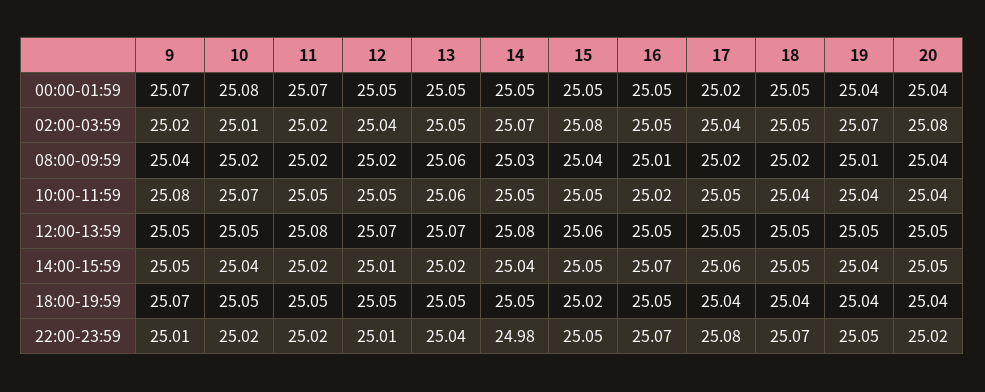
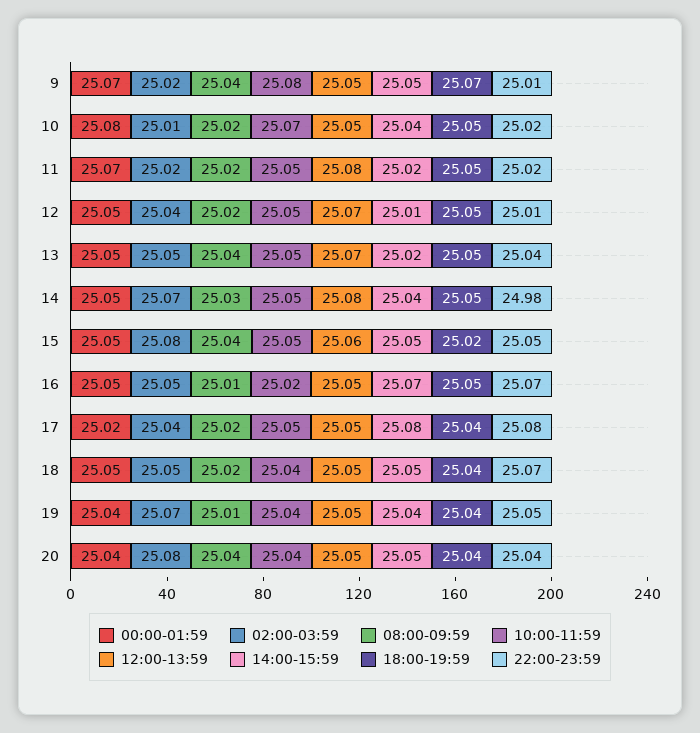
  {
    "00:00-01:59": {
      "9": 25.07,
      "10": 25.08,
      "11": 25.07,
      "12": 25.05,
      "13": 25.05,
      "14": 25.05,
      "15": 25.05,
      "16": 25.05,
      "17": 25.02,
      "18": 25.05,
      "19": 25.04,
      "20": 25.04
    },
    "02:00-03:59": {
      "9": 25.02,
      "10": 25.01,
      "11": 25.02,
      "12": 25.04,
      "13": 25.05,
      "14": 25.07,
      "15": 25.08,
      "16": 25.05,
      "17": 25.04,
      "18": 25.05,
      "19": 25.07,
      "20": 25.08
    },
    "08:00-09:59": {
      "9": 25.04,
      "10": 25.02,
      "11": 25.02,
      "12": 25.02,
-     "13": 25.06,
+     "13": 25.04,
      "14": 25.03,
      "15": 25.04,
      "16": 25.01,
      "17": 25.02,
      "18": 25.02,
      "19": 25.01,
      "20": 25.04
    },
    "10:00-11:59": {
      "9": 25.08,
      "10": 25.07,
      "11": 25.05,
      "12": 25.05,
-     "13": 25.06,
+     "13": 25.05,
      "14": 25.05,
      "15": 25.05,
      "16": 25.02,
      "17": 25.05,
      "18": 25.04,
      "19": 25.04,
      "20": 25.04
    },
    "12:00-13:59": {
      "9": 25.05,
      "10": 25.05,
      "11": 25.08,
      "12": 25.07,
      "13": 25.07,
      "14": 25.08,
      "15": 25.06,
      "16": 25.05,
      "17": 25.05,
      "18": 25.05,
      "19": 25.05,
      "20": 25.05
    },
    "14:00-15:59": {
      "9": 25.05,
      "10": 25.04,
      "11": 25.02,
      "12": 25.01,
      "13": 25.02,
      "14": 25.04,
      "15": 25.05,
      "16": 25.07,
-     "17": 25.06,
+     "17": 25.08,
      "18": 25.05,
      "19": 25.04,
      "20": 25.05
    },
    "18:00-19:59": {
      "9": 25.07,
      "10": 25.05,
      "11": 25.05,
      "12": 25.05,
      "13": 25.05,
      "14": 25.05,
      "15": 25.02,
      "16": 25.05,
      "17": 25.04,
      "18": 25.04,
      "19": 25.04,
      "20": 25.04
    },
    "22:00-23:59": {
      "9": 25.01,
      "10": 25.02,
      "11": 25.02,
      "12": 25.01,
      "13": 25.04,
      "14": 24.98,
      "15": 25.05,
      "16": 25.07,
      "17": 25.08,
      "18": 25.07,
      "19": 25.05,
-     "20": 25.02
+     "20": 25.04
    }
  }

